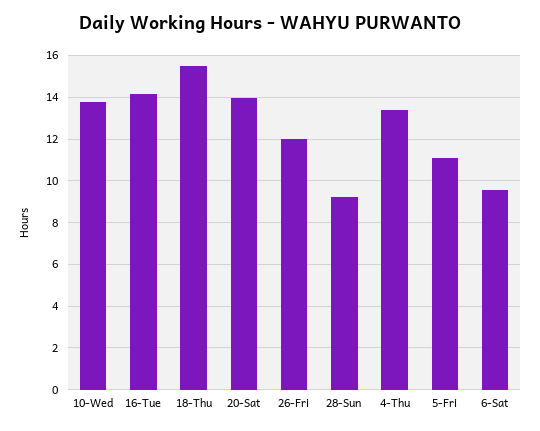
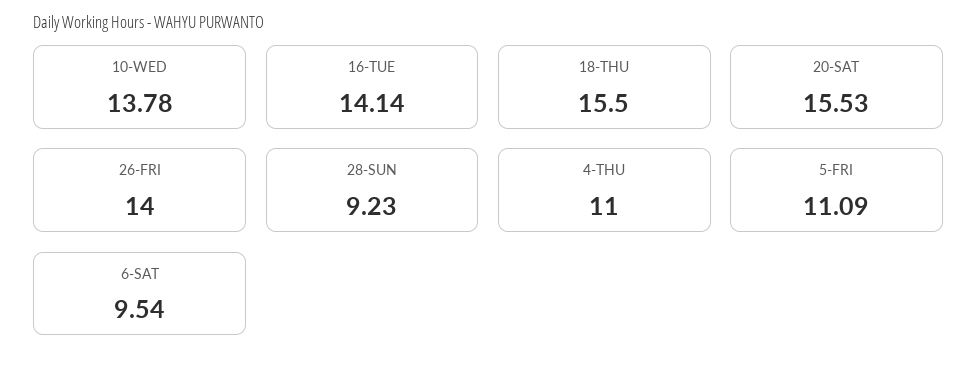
  {
    "10-Wed": 13.78,
    "16-Tue": 14.14,
    "18-Thu": 15.5,
-   "20-Sat": 14,
+   "20-Sat": 15.53,
-   "26-Fri": 12,
+   "26-Fri": 14,
    "28-Sun": 9.23,
-   "4-Thu": 13.5,
+   "4-Thu": 11,
    "5-Fri": 11.09,
    "6-Sat": 9.54
  }

